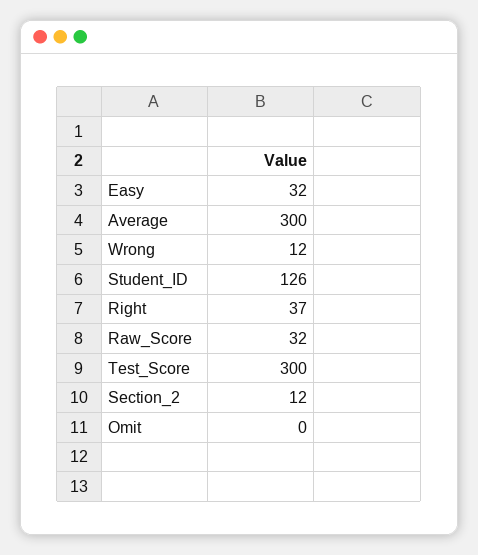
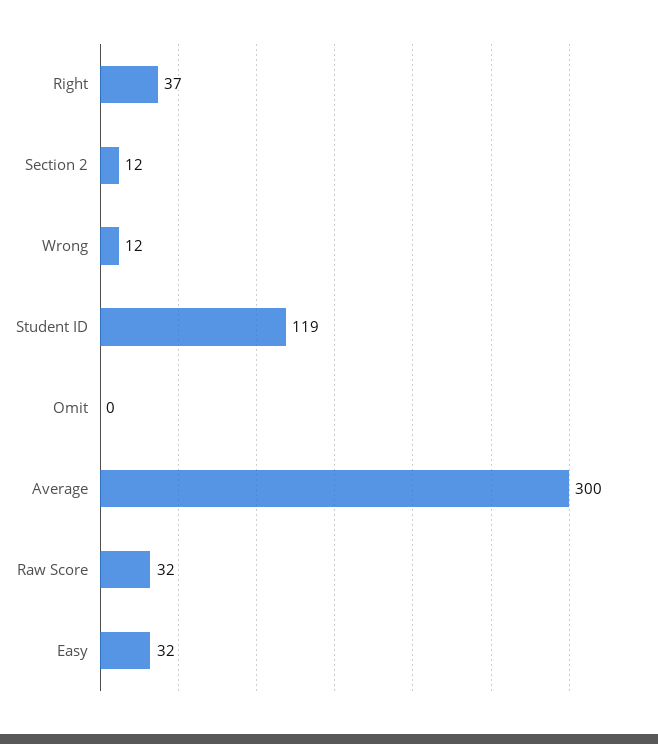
  {
    "Easy": 32,
    "Average": 300,
    "Wrong": 12,
-   "Student_ID": 126,
+   "Student_ID": 119,
    "Right": 37,
    "Raw_Score": 32,
-   "Test_Score": 300,
    "Section_2": 12,
    "Omit": 0
  }

